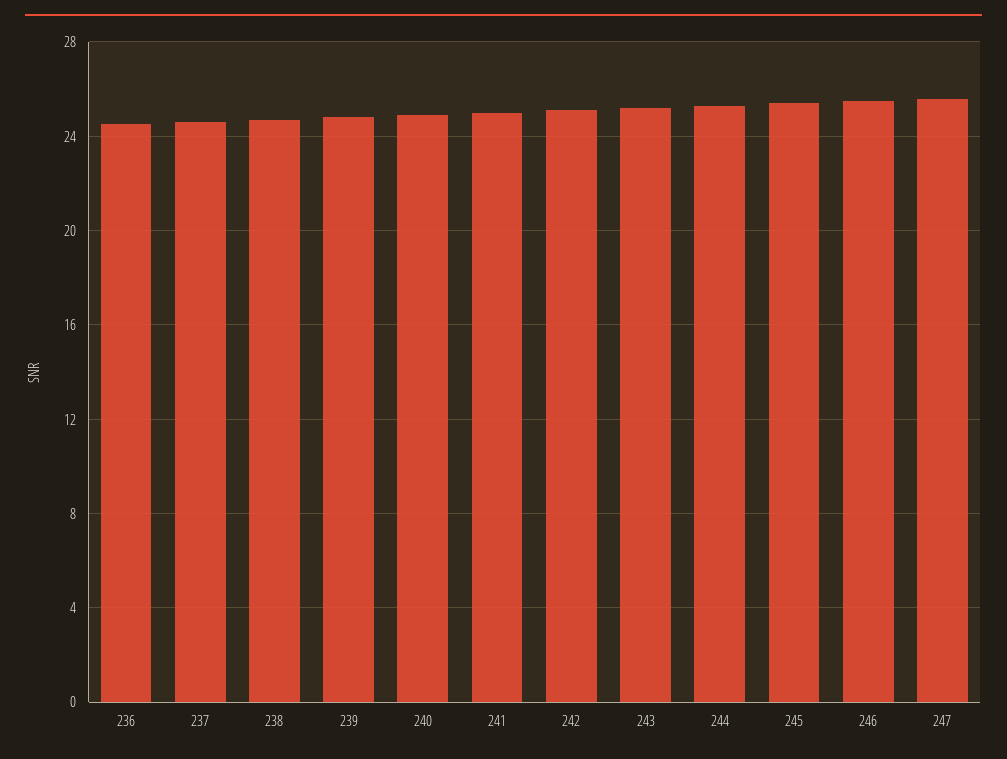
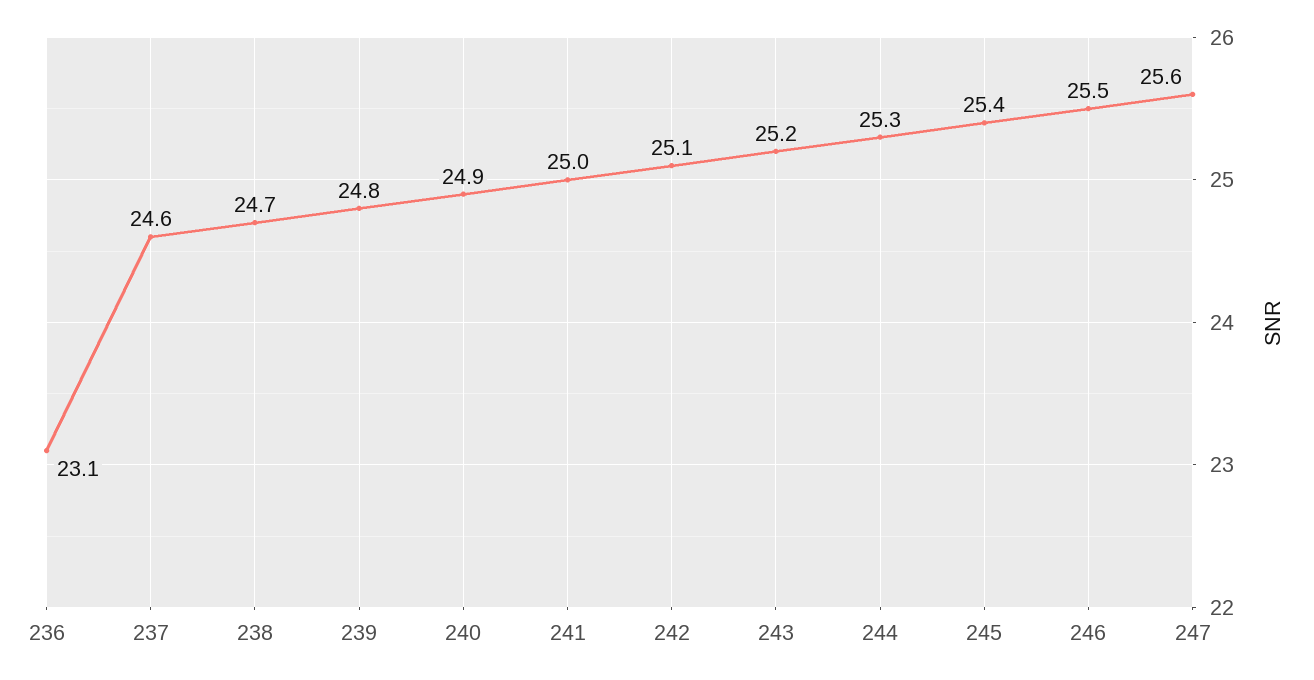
  {
-   "236": 24.5,
+   "236": 23.1,
    "237": 24.6,
    "238": 24.7,
    "239": 24.8,
    "240": 24.9,
    "241": 25,
    "242": 25.1,
    "243": 25.2,
    "244": 25.3,
    "245": 25.4,
    "246": 25.5,
    "247": 25.6
  }

